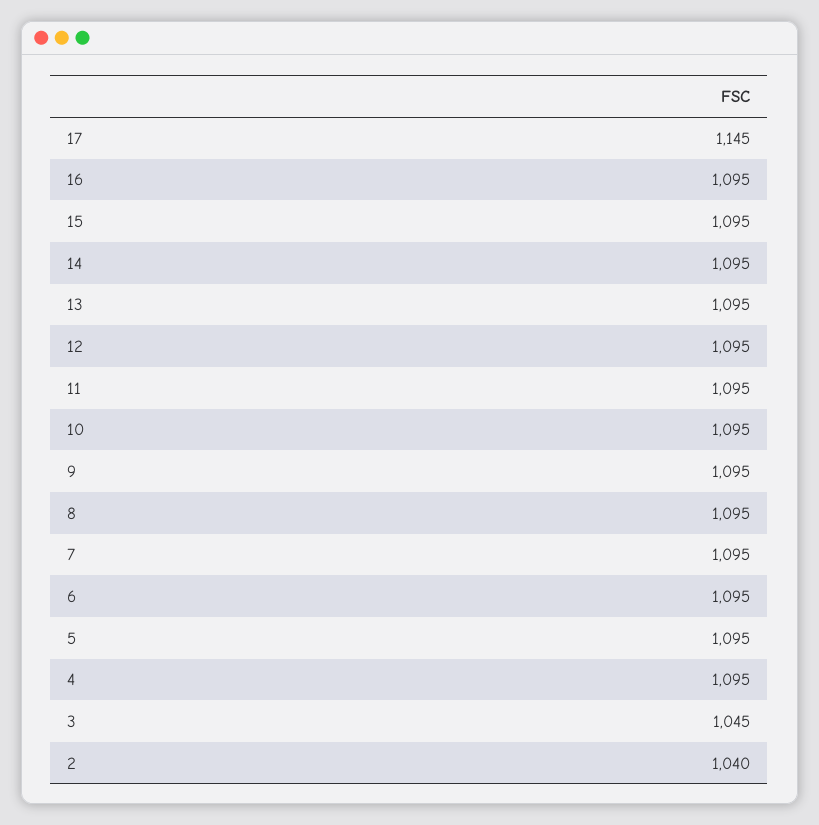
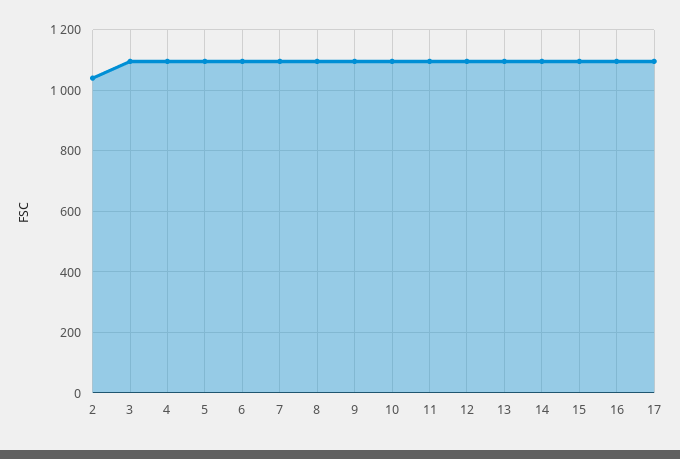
  {
-   "17": 1145,
+   "17": 1100,
    "16": 1095,
    "15": 1095,
    "14": 1095,
    "13": 1095,
    "12": 1095,
    "11": 1095,
    "10": 1095,
    "9": 1095,
    "8": 1095,
    "7": 1095,
    "6": 1095,
    "5": 1095,
    "4": 1095,
-   "3": 1045,
+   "3": 1100,
    "2": 1040
  }

